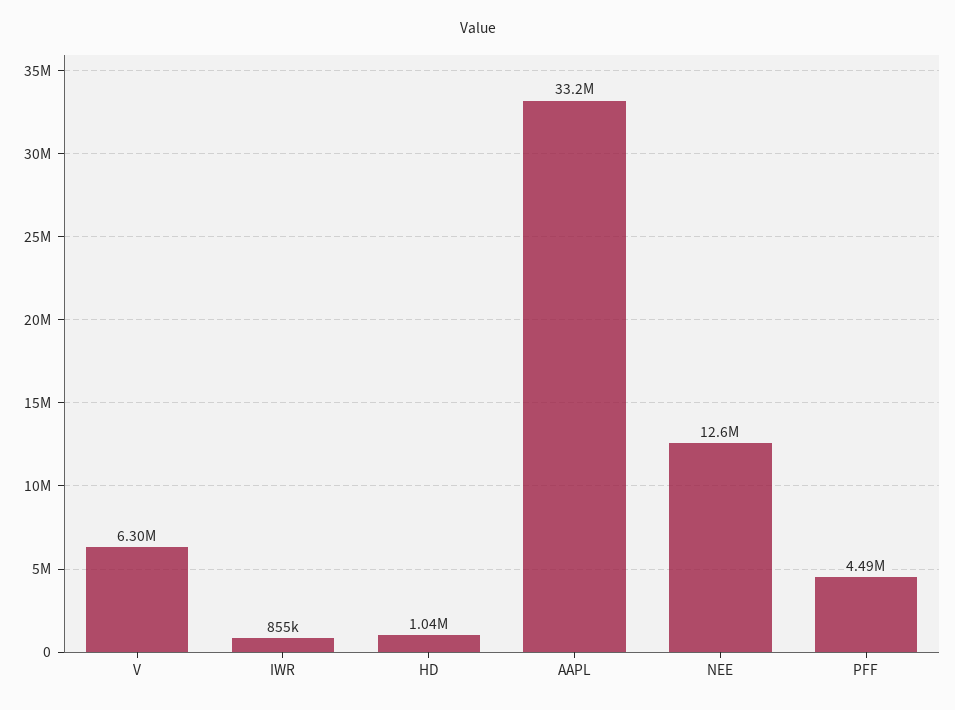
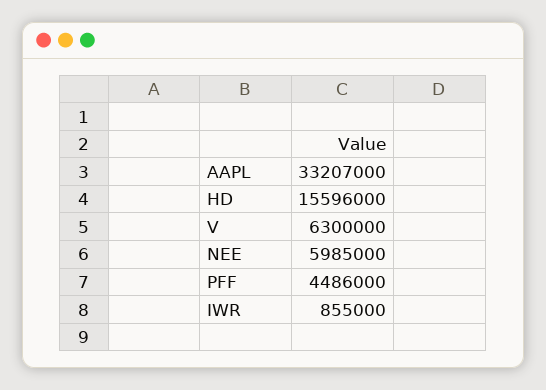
  {
    "V": 6300000,
    "IWR": 855000,
-   "HD": 1040000,
+   "HD": 15596000,
    "AAPL": 33207000,
-   "NEE": 12600000,
+   "NEE": 5985000,
    "PFF": 4486000
  }

